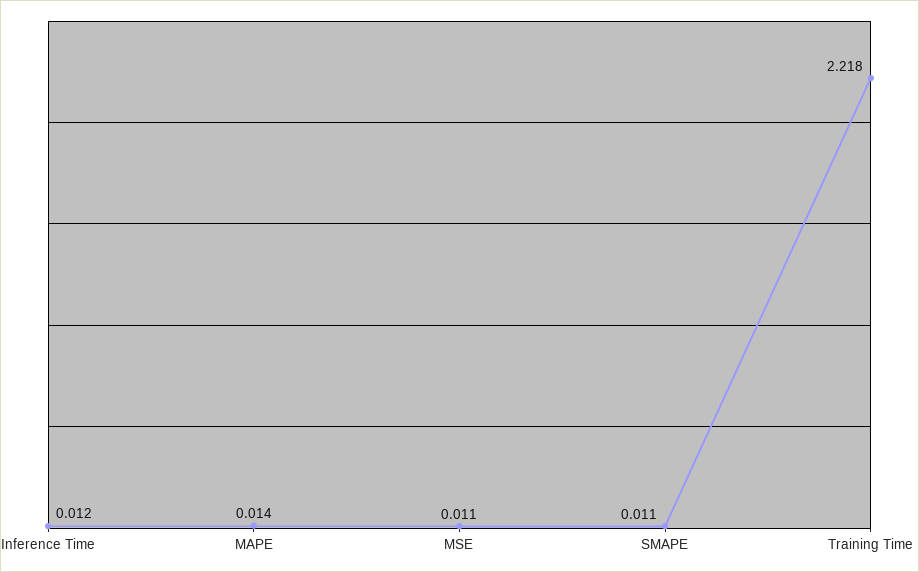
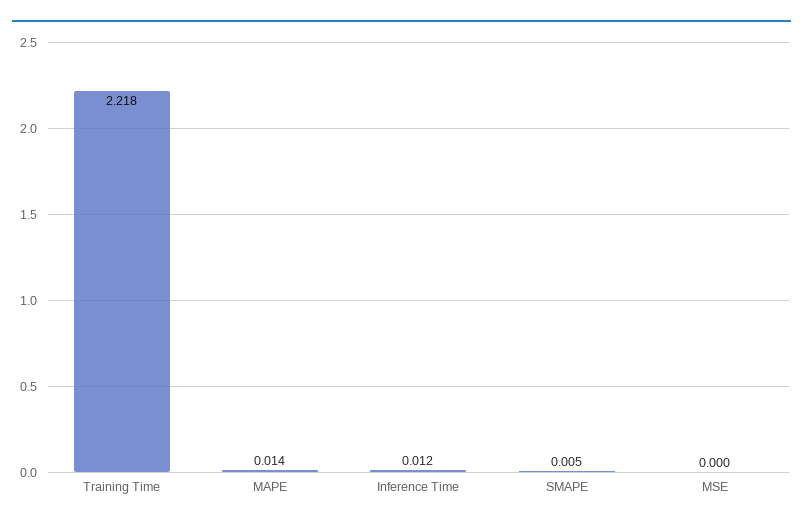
  {
    "Inference Time": 0.012,
    "MAPE": 0.014,
-   "MSE": 0.011,
+   "MSE": 0,
-   "SMAPE": 0.011,
+   "SMAPE": 0.005,
    "Training Time": 2.218
  }

